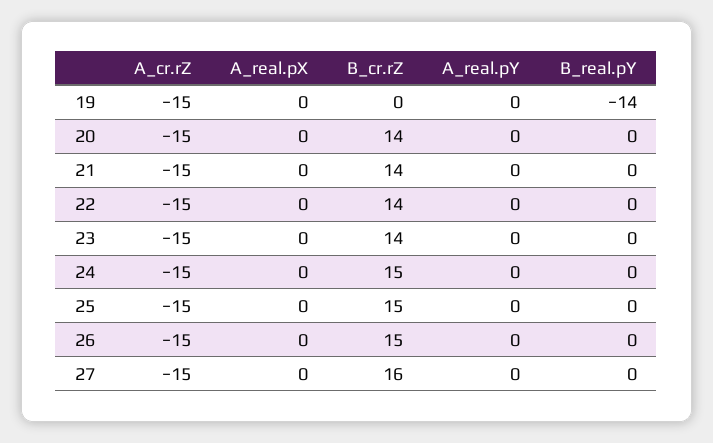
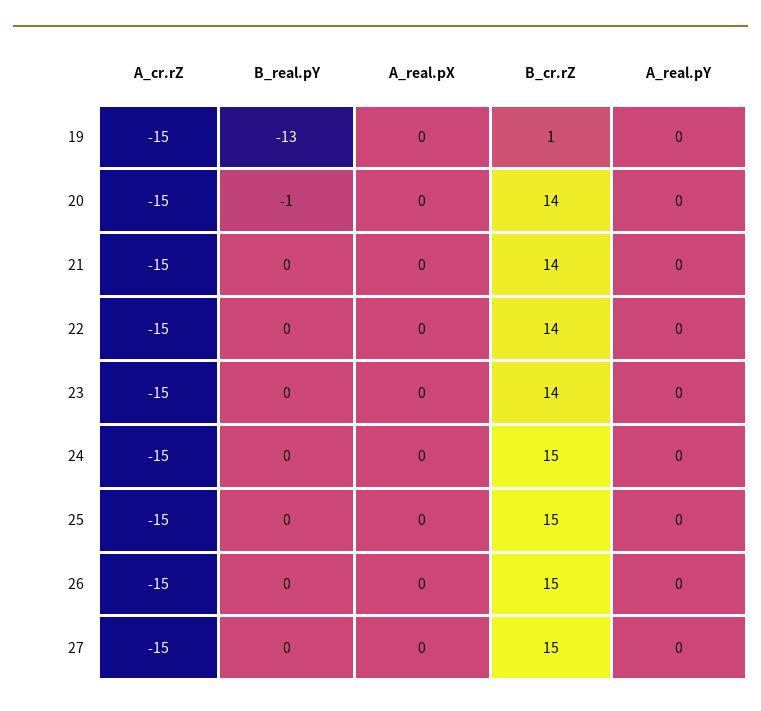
  {
    "A_cr.rZ": {
      "19": -15,
      "20": -15,
      "21": -15,
      "22": -15,
      "23": -15,
      "24": -15,
      "25": -15,
      "26": -15,
      "27": -15
    },
    "A_real.pX": {
      "19": 0,
      "20": 0,
      "21": 0,
      "22": 0,
      "23": 0,
      "24": 0,
      "25": 0,
      "26": 0,
      "27": 0
    },
    "B_cr.rZ": {
-     "19": 0,
+     "19": 1,
      "20": 14,
      "21": 14,
      "22": 14,
      "23": 14,
      "24": 15,
      "25": 15,
      "26": 15,
-     "27": 16
+     "27": 15
    },
    "A_real.pY": {
      "19": 0,
      "20": 0,
      "21": 0,
      "22": 0,
      "23": 0,
      "24": 0,
      "25": 0,
      "26": 0,
      "27": 0
    },
    "B_real.pY": {
-     "19": -14,
+     "19": -13,
-     "20": 0,
+     "20": -1,
      "21": 0,
      "22": 0,
      "23": 0,
      "24": 0,
      "25": 0,
      "26": 0,
      "27": 0
    }
  }

